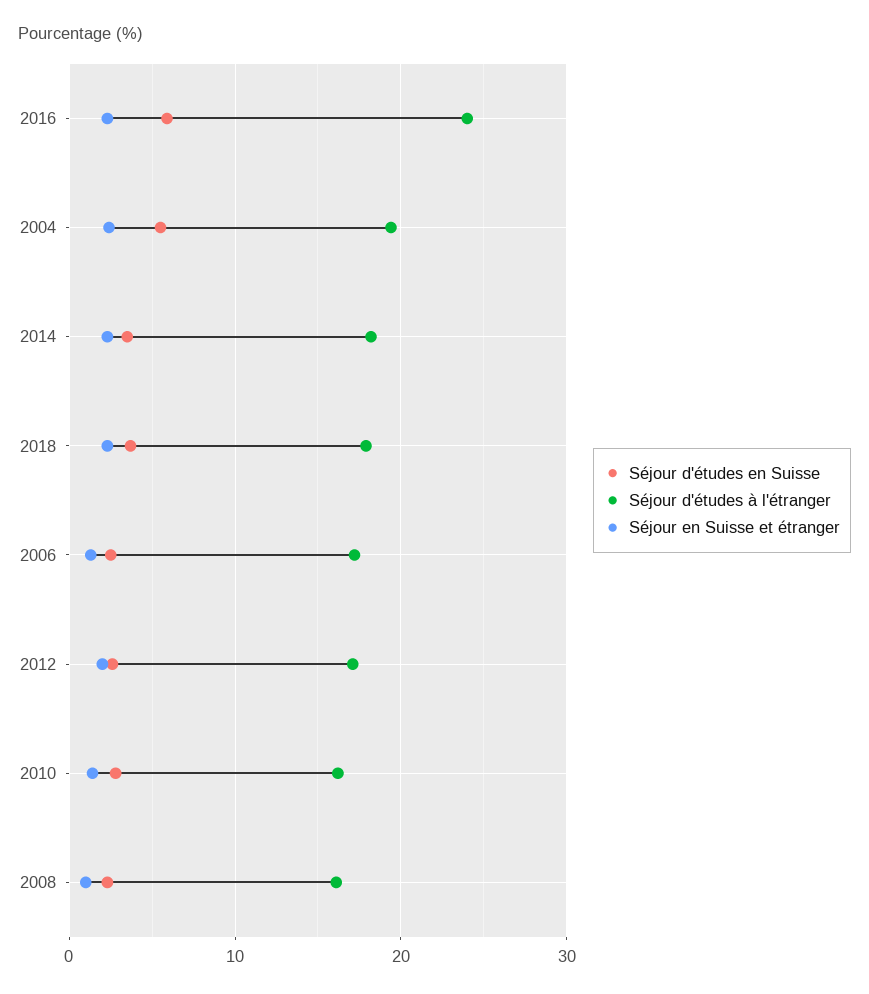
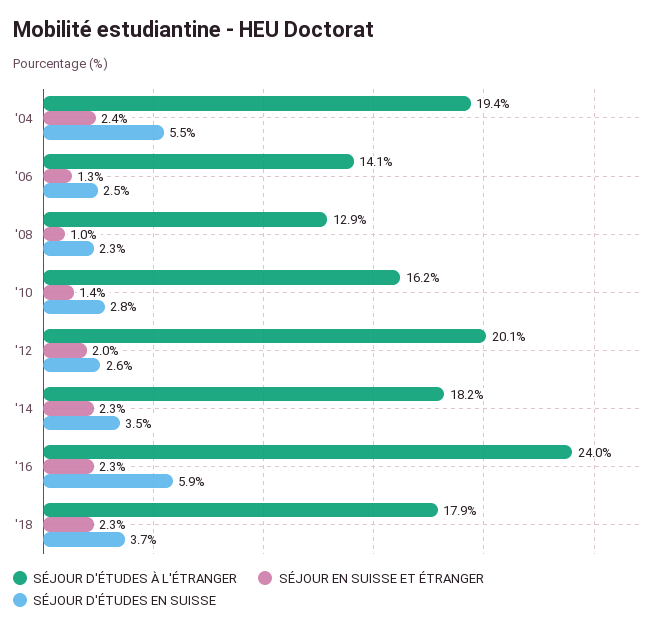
  {
    "Séjour d'études en Suisse": {
      "2016": 5.9,
      "2004": 5.5,
      "2014": 3.5,
      "2018": 3.7,
      "2006": 2.5,
      "2012": 2.6,
      "2010": 2.8,
      "2008": 2.3
    },
    "Séjour d'études à l'étranger": {
      "2016": 24,
      "2004": 19.4,
      "2014": 18.2,
      "2018": 17.9,
-     "2006": 17,
+     "2006": 14.1,
-     "2012": 17,
+     "2012": 20.1,
      "2010": 16.2,
-     "2008": 16
+     "2008": 12.9
    },
    "Séjour en Suisse et étranger": {
      "2016": 2.3,
      "2004": 2.4,
      "2014": 2.3,
      "2018": 2.3,
      "2006": 1.3,
      "2012": 2,
      "2010": 1.4,
      "2008": 1
    }
  }

